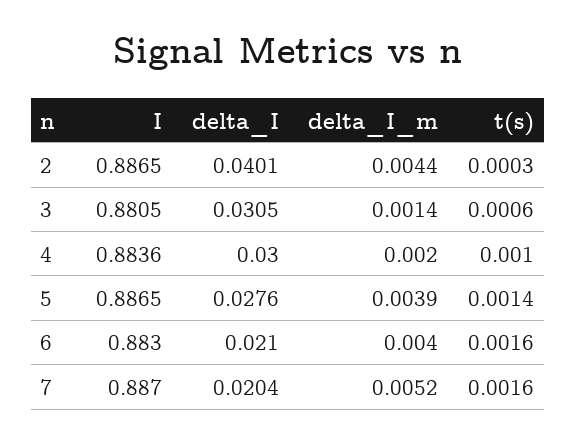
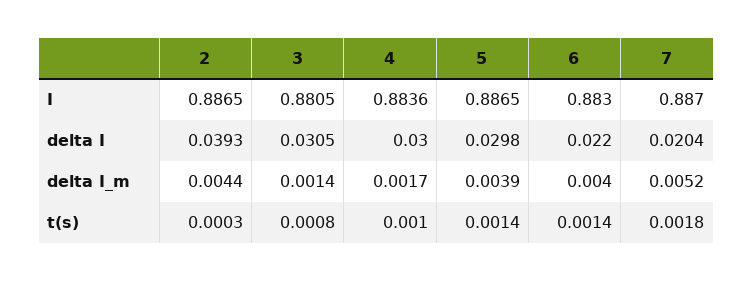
  {
    "I": {
      "2": 0.8865,
      "3": 0.8805,
      "4": 0.8836,
      "5": 0.8865,
      "6": 0.883,
      "7": 0.887
    },
    "delta_I": {
-     "2": 0.0401,
+     "2": 0.0393,
      "3": 0.0305,
      "4": 0.03,
-     "5": 0.0276,
+     "5": 0.0298,
-     "6": 0.021,
+     "6": 0.022,
      "7": 0.0204
    },
    "delta_I_m": {
      "2": 0.0044,
      "3": 0.0014,
-     "4": 0.002,
+     "4": 0.0017,
      "5": 0.0039,
      "6": 0.004,
      "7": 0.0052
    },
    "t(s)": {
      "2": 0.0003,
-     "3": 0.0006,
+     "3": 0.0008,
      "4": 0.001,
      "5": 0.0014,
-     "6": 0.0016,
+     "6": 0.0014,
-     "7": 0.0016
+     "7": 0.0018
    }
  }

